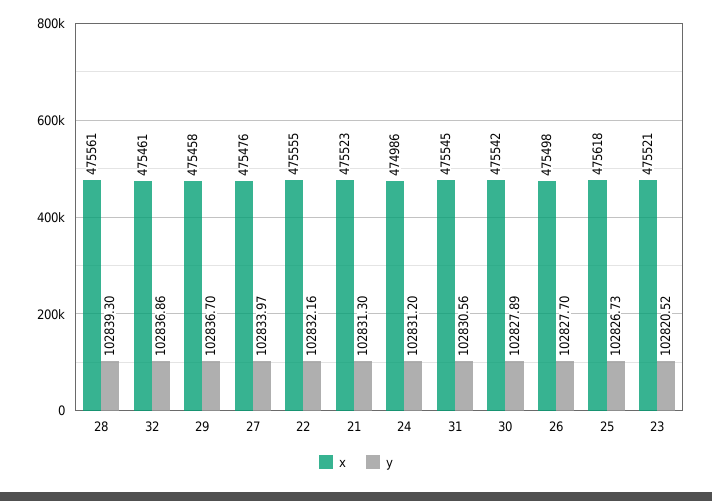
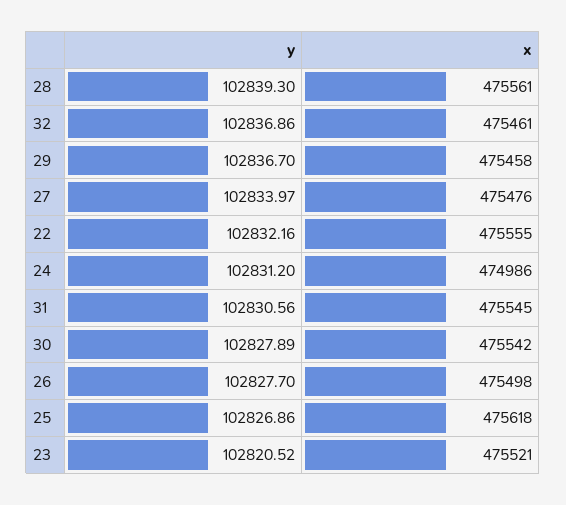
  {
    "x": {
      "28": 475561,
      "32": 475461,
      "29": 475458,
      "27": 475476,
      "22": 475555,
-     "21": 475523,
      "24": 474986,
      "31": 475545,
      "30": 475542,
      "26": 475498,
      "25": 475618,
      "23": 475521
    },
    "y": {
      "28": 102839.3,
      "32": 102836.86,
      "29": 102836.7,
      "27": 102833.97,
      "22": 102832.16,
-     "21": 102831.3,
      "24": 102831.2,
      "31": 102830.56,
      "30": 102827.89,
      "26": 102827.7,
-     "25": 102826.73,
+     "25": 102826.86,
      "23": 102820.52
    }
  }

